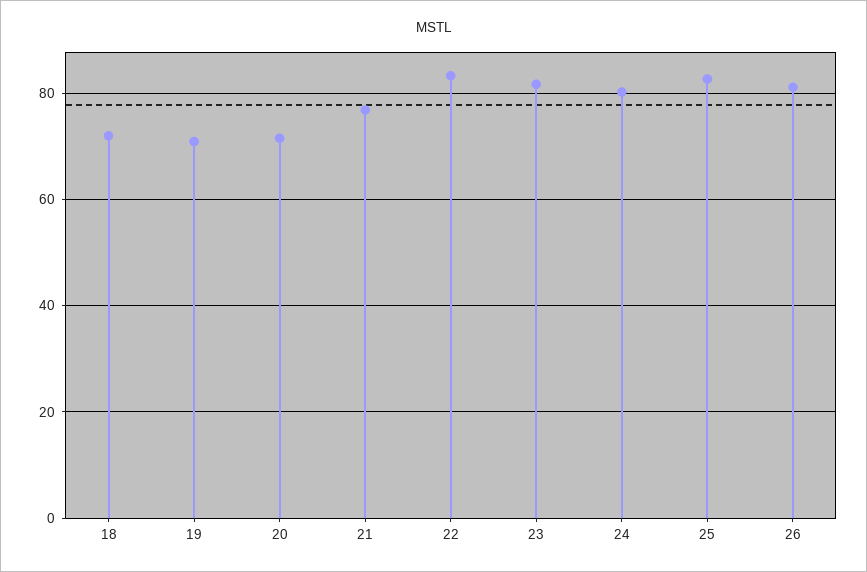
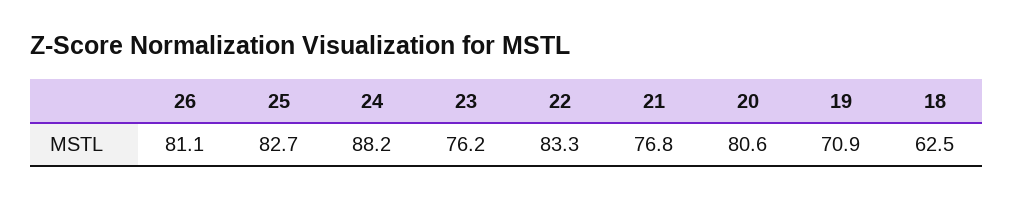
  {
-   "18": 72,
+   "18": 62.5,
    "19": 70.9,
-   "20": 72,
+   "20": 80.6,
    "21": 76.8,
    "22": 83.3,
-   "23": 82,
+   "23": 76.2,
-   "24": 80,
+   "24": 88.2,
    "25": 82.7,
    "26": 81.1
  }

